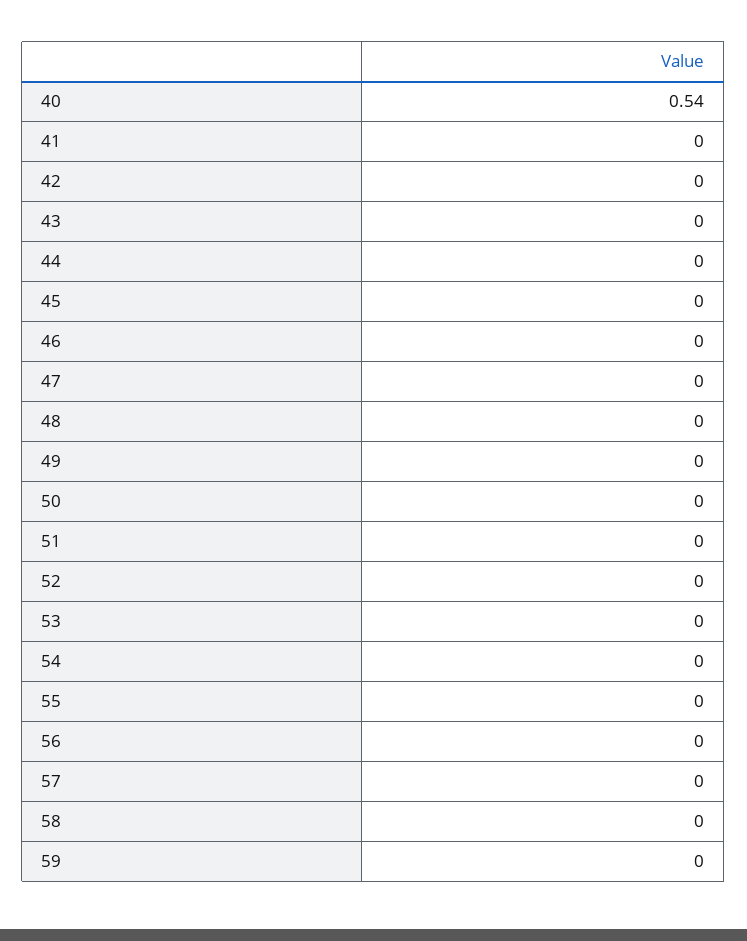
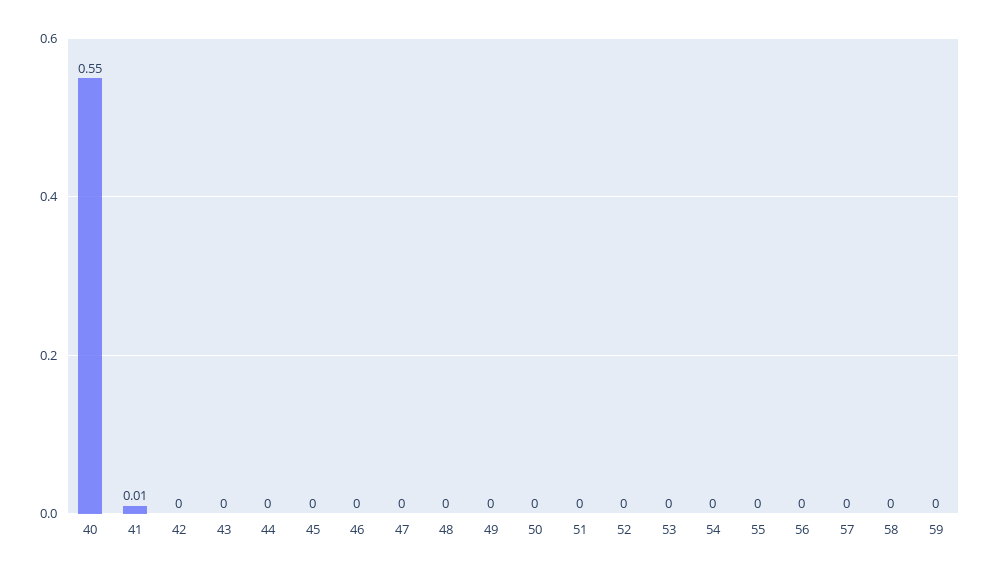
  {
-   "40": 0.54,
+   "40": 0.55,
-   "41": 0,
+   "41": 0.01,
    "42": 0,
    "43": 0,
    "44": 0,
    "45": 0,
    "46": 0,
    "47": 0,
    "48": 0,
    "49": 0,
    "50": 0,
    "51": 0,
    "52": 0,
    "53": 0,
    "54": 0,
    "55": 0,
    "56": 0,
    "57": 0,
    "58": 0,
    "59": 0
  }

